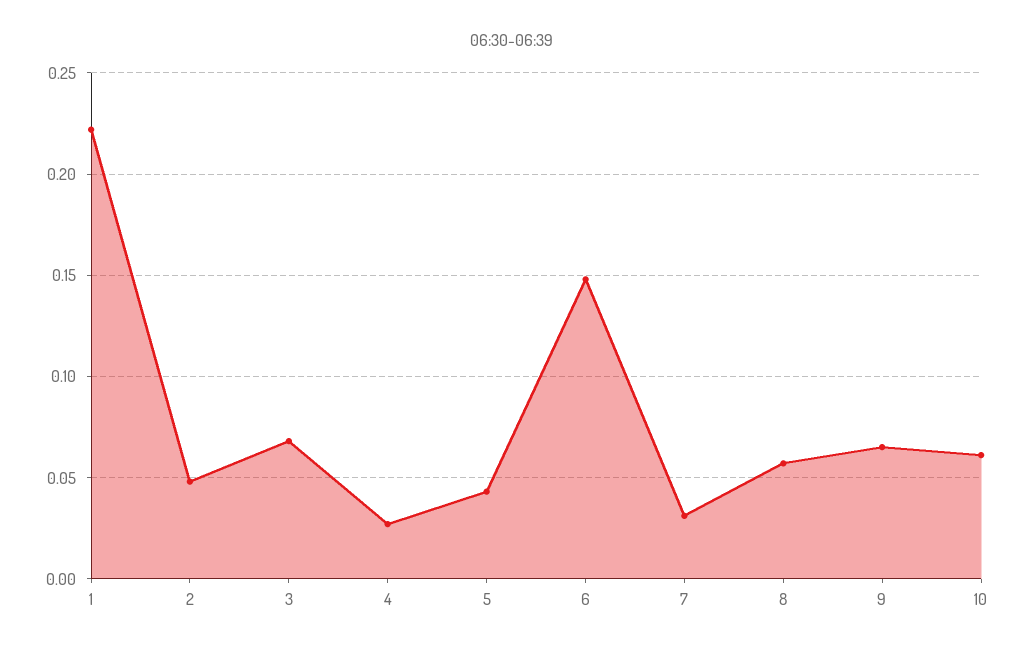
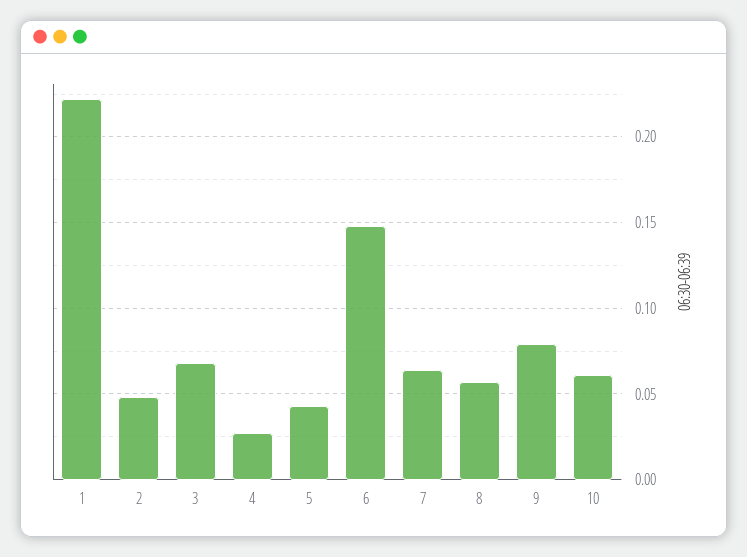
  {
    "1": 0.22,
    "2": 0.05,
    "3": 0.07,
    "4": 0.025,
    "5": 0.045,
    "6": 0.15,
-   "7": 0.03,
+   "7": 0.065,
    "8": 0.055,
-   "9": 0.065,
+   "9": 0.08,
    "10": 0.06
  }

